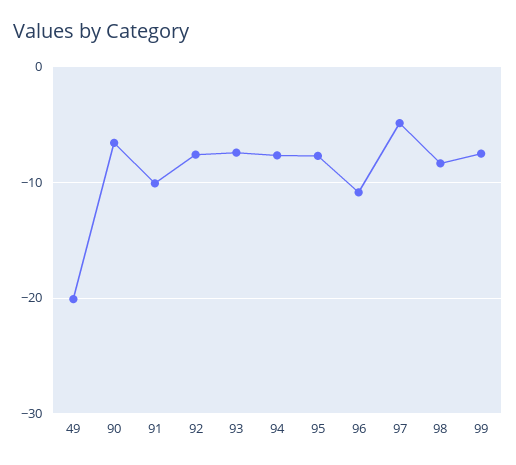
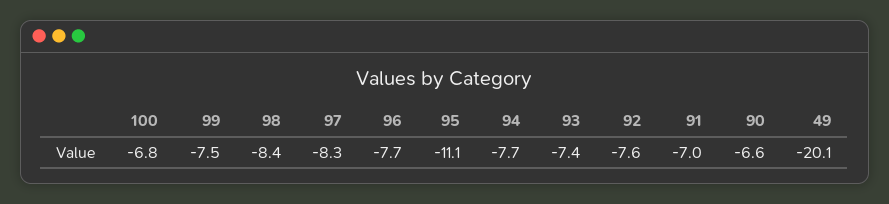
  {
    "49": -20.1,
    "90": -6.6,
-   "91": -10,
+   "91": -7,
    "92": -7.6,
    "93": -7.4,
    "94": -7.7,
-   "95": -8,
+   "95": -11.1,
-   "96": -11,
+   "96": -7.7,
-   "97": -5,
+   "97": -8.3,
    "98": -8.4,
-   "99": -7.5
+   "99": -7.5,
+   "100": -6.8
  }

